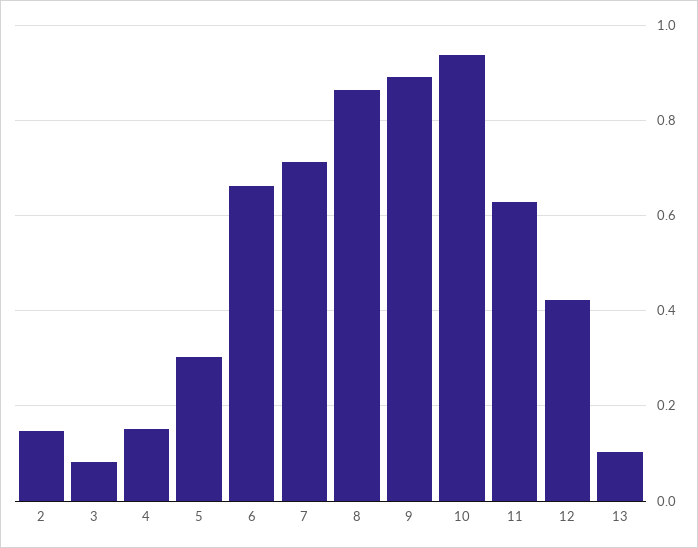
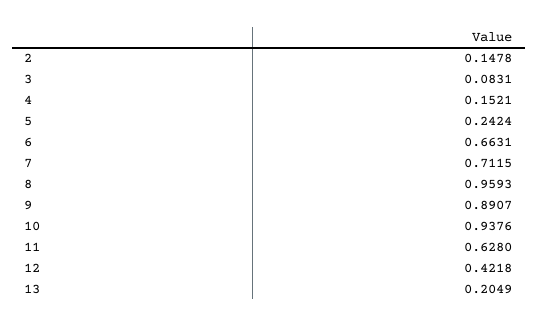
  {
    "2": 0.1478,
    "3": 0.0831,
    "4": 0.1521,
-   "5": 0.3,
+   "5": 0.2424,
    "6": 0.6631,
    "7": 0.7115,
-   "8": 0.86,
+   "8": 0.9593,
    "9": 0.8907,
    "10": 0.9376,
    "11": 0.628,
    "12": 0.4218,
-   "13": 0.1
+   "13": 0.2049
  }

